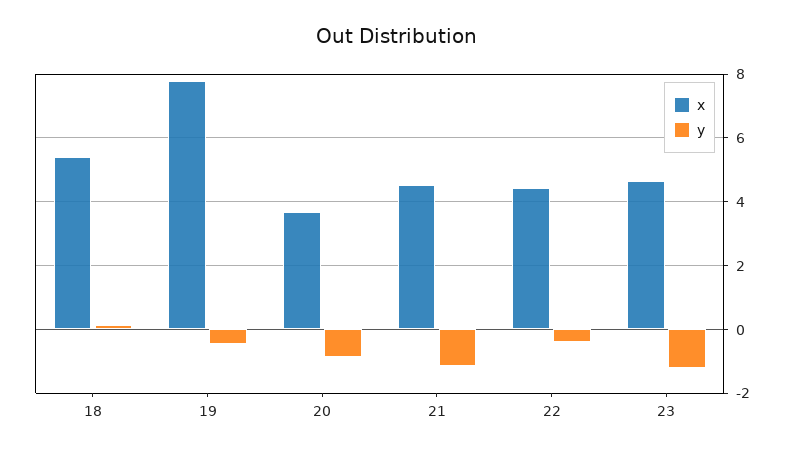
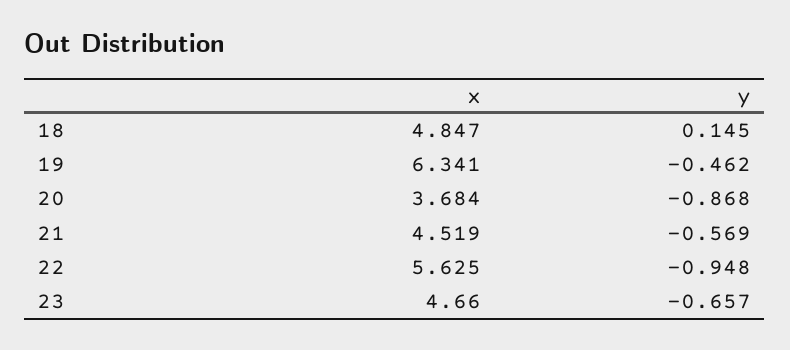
  {
    "x": {
-     "18": 5.4,
+     "18": 4.847,
-     "19": 7.8,
+     "19": 6.341,
      "20": 3.684,
      "21": 4.519,
-     "22": 4.4,
+     "22": 5.625,
      "23": 4.66
    },
    "y": {
      "18": 0.145,
      "19": -0.462,
      "20": -0.868,
-     "21": -1.2,
+     "21": -0.569,
-     "22": -0.4,
+     "22": -0.948,
-     "23": -1.2
+     "23": -0.657
    }
  }

